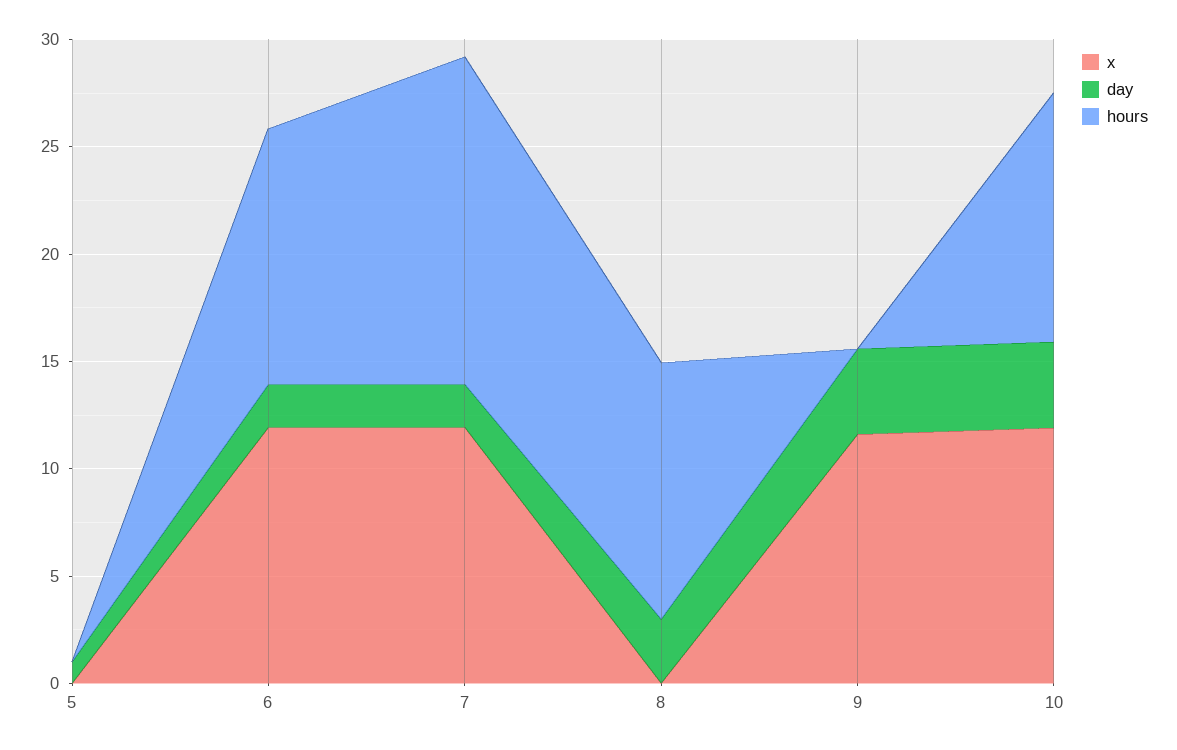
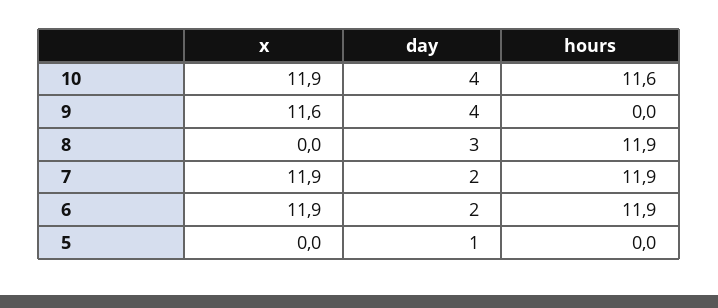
  {
    "x": {
      "5": 0,
      "6": 11.9,
      "7": 11.9,
      "8": 0,
      "9": 11.6,
      "10": 11.9
    },
    "day": {
      "5": 1,
      "6": 2,
      "7": 2,
      "8": 3,
      "9": 4,
      "10": 4
    },
    "hours": {
      "5": 0,
      "6": 11.9,
-     "7": 15,
+     "7": 11.9,
      "8": 11.9,
      "9": 0,
      "10": 11.6
    }
  }

